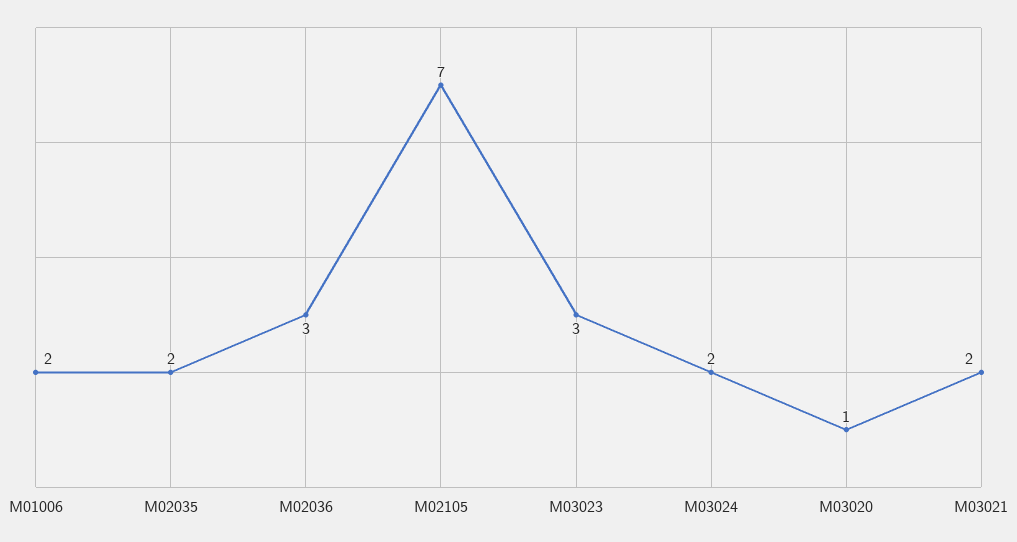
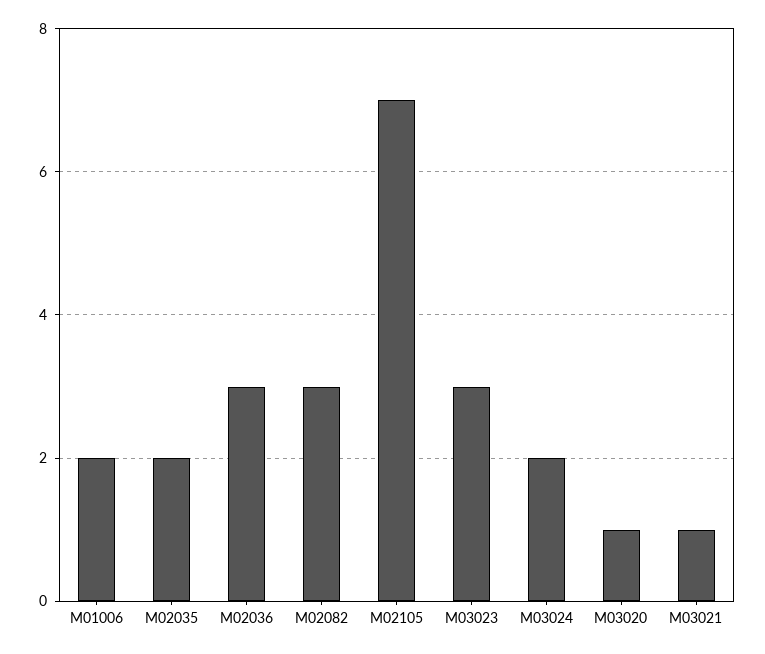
  {
    "M01006": 2,
    "M02035": 2,
    "M02036": 3,
    "M02105": 7,
    "M03023": 3,
    "M03024": 2,
    "M03020": 1,
-   "M03021": 2
+   "M03021": 1,
+   "M02082": 3
  }

